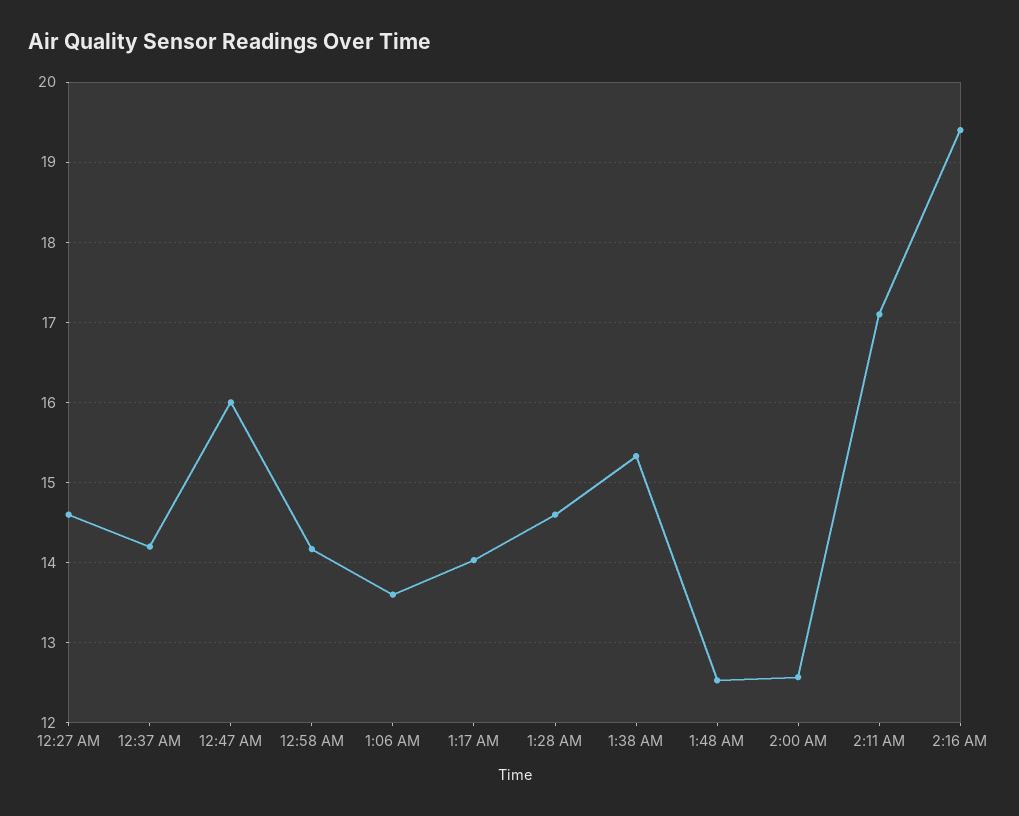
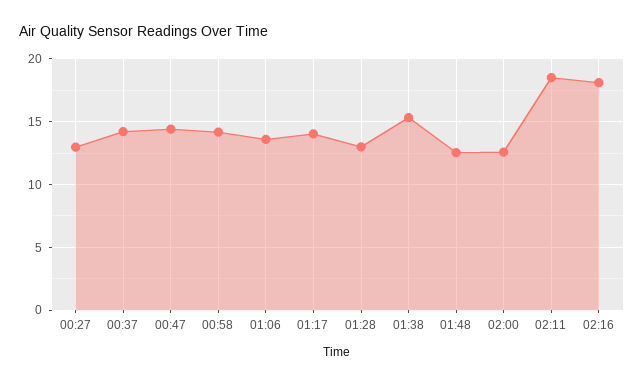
  {
-   "12:27 AM": 14.6,
+   "12:27 AM": 13,
    "12:37 AM": 14.2,
-   "12:47 AM": 16,
+   "12:47 AM": 14.5,
    "12:58 AM": 14.2,
    "1:06 AM": 13.6,
    "1:17 AM": 14,
-   "1:28 AM": 14.6,
+   "1:28 AM": 13,
    "1:38 AM": 15.3,
    "1:48 AM": 12.5,
    "2:00 AM": 12.6,
-   "2:11 AM": 17.1,
+   "2:11 AM": 18.5,
-   "2:16 AM": 19.4
+   "2:16 AM": 18
  }

